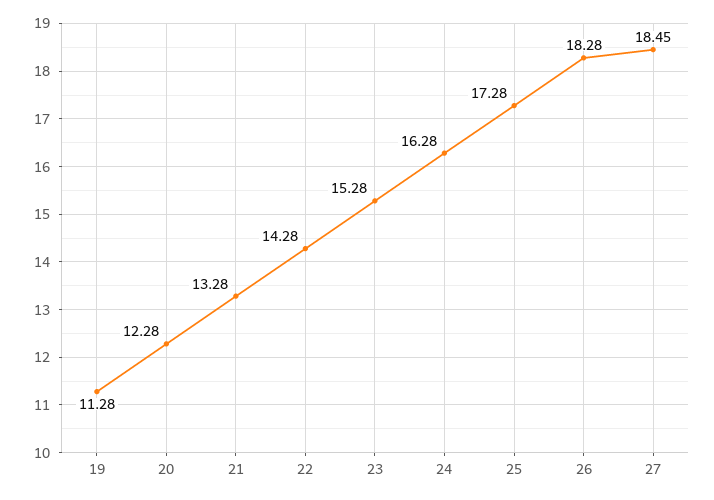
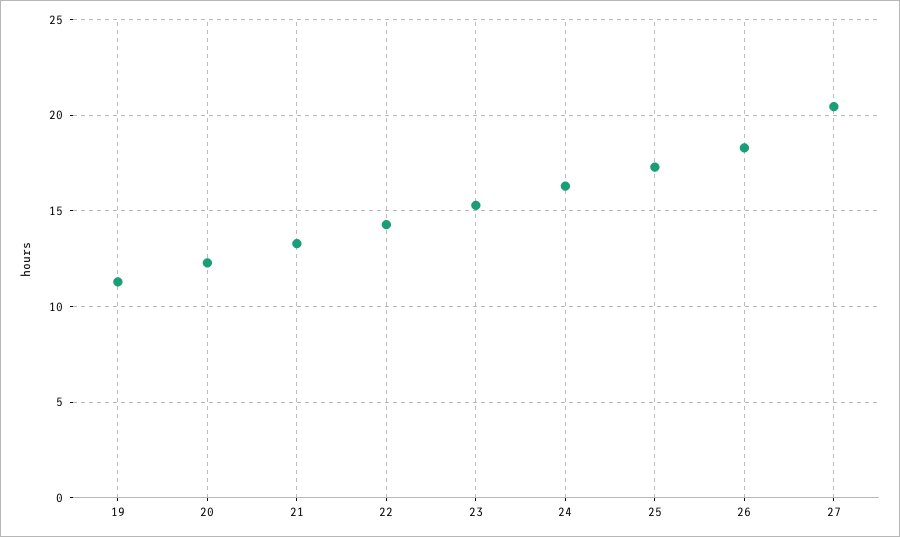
  {
    "19": 11.28,
    "20": 12.28,
    "21": 13.28,
    "22": 14.28,
    "23": 15.28,
    "24": 16.28,
    "25": 17.28,
    "26": 18.28,
-   "27": 18.45
+   "27": 20.5
  }

